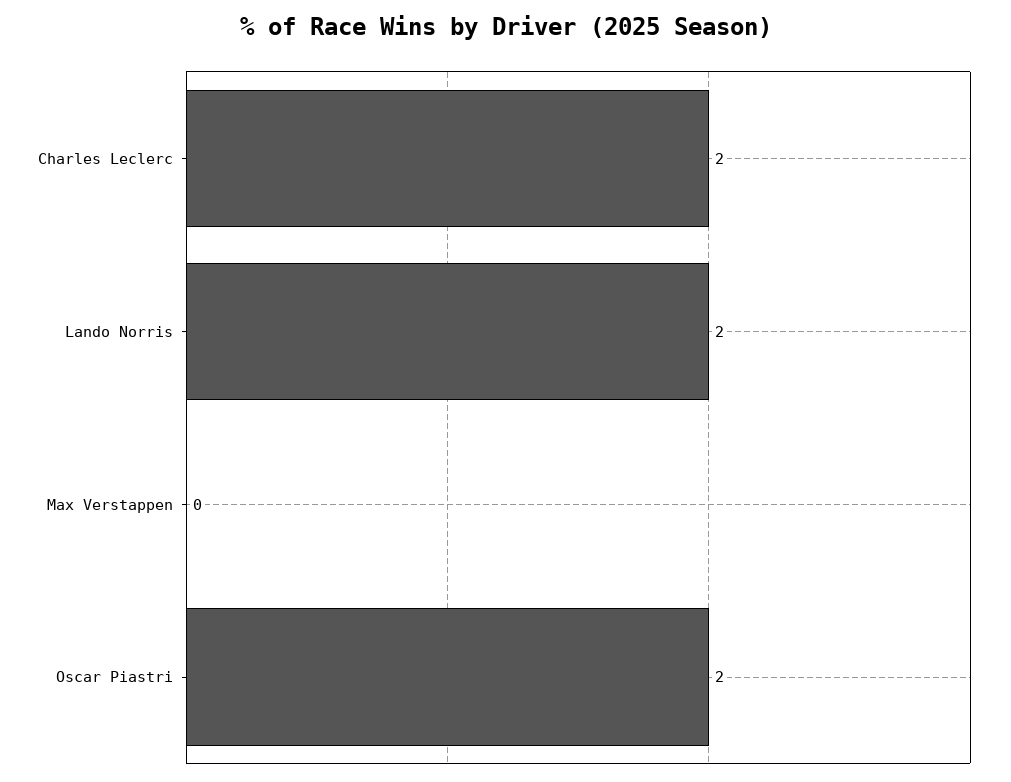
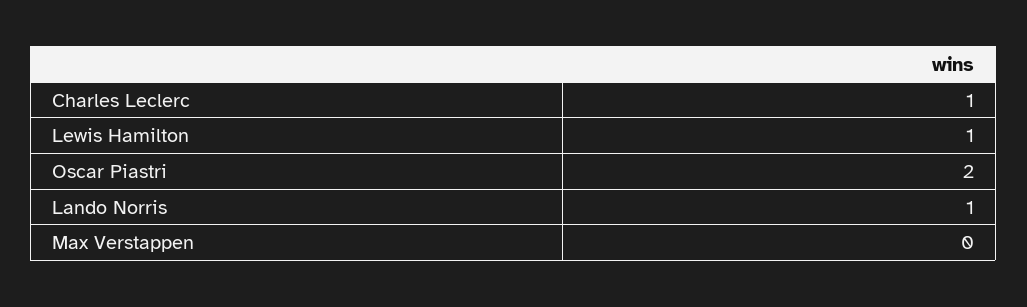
  {
-   "Charles Leclerc": 2,
+   "Charles Leclerc": 1,
-   "Lando Norris": 2,
+   "Lando Norris": 1,
    "Max Verstappen": 0,
-   "Oscar Piastri": 2
+   "Oscar Piastri": 2,
+   "Lewis Hamilton": 1
  }

